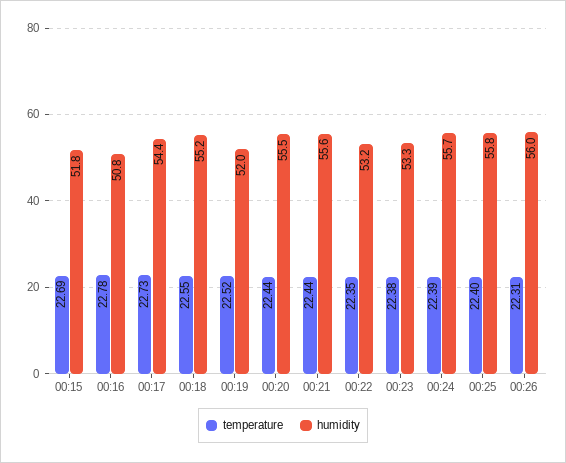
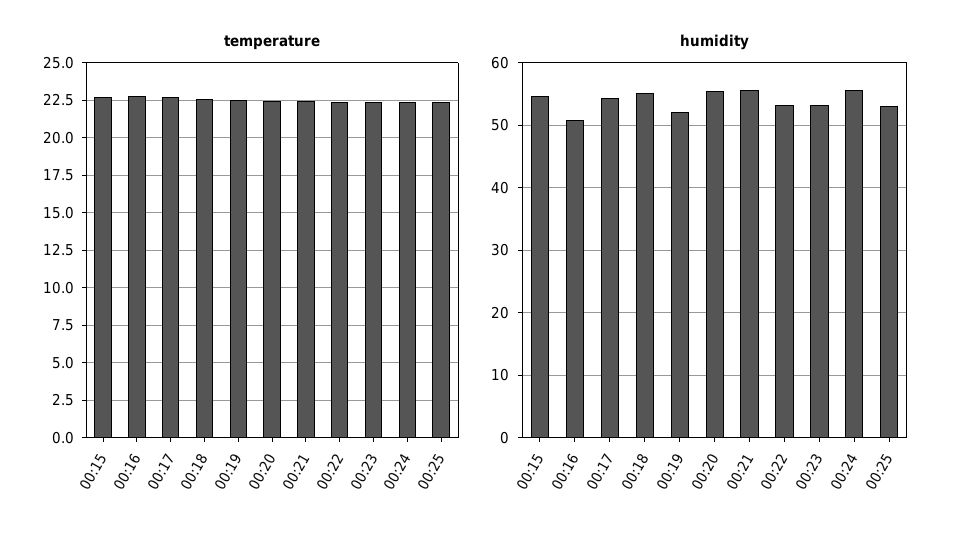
  {
    "temperature": {
      "00:15": 22.69,
      "00:16": 22.78,
      "00:17": 22.73,
      "00:18": 22.55,
      "00:19": 22.52,
      "00:20": 22.44,
      "00:21": 22.44,
      "00:22": 22.35,
      "00:23": 22.38,
      "00:24": 22.39,
-     "00:25": 22.4,
+     "00:25": 22.4
-     "00:26": 22.31
    },
    "humidity": {
-     "00:15": 51.8,
+     "00:15": 55,
      "00:16": 50.8,
      "00:17": 54.4,
      "00:18": 55.2,
      "00:19": 52,
      "00:20": 55.5,
      "00:21": 55.6,
      "00:22": 53.2,
      "00:23": 53.3,
      "00:24": 55.7,
-     "00:25": 55.8,
+     "00:25": 53
-     "00:26": 56
    }
  }

